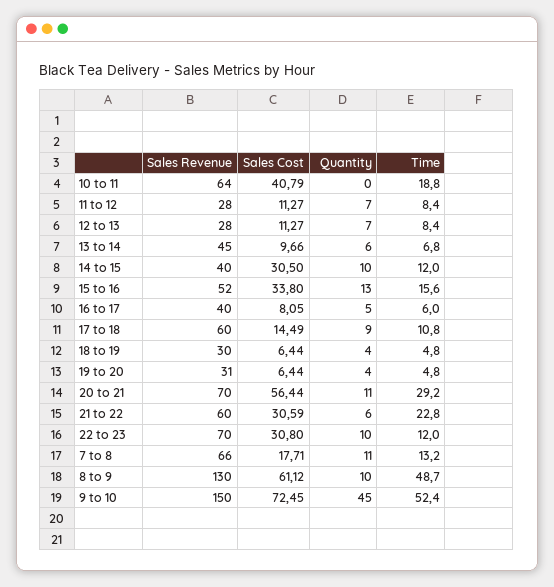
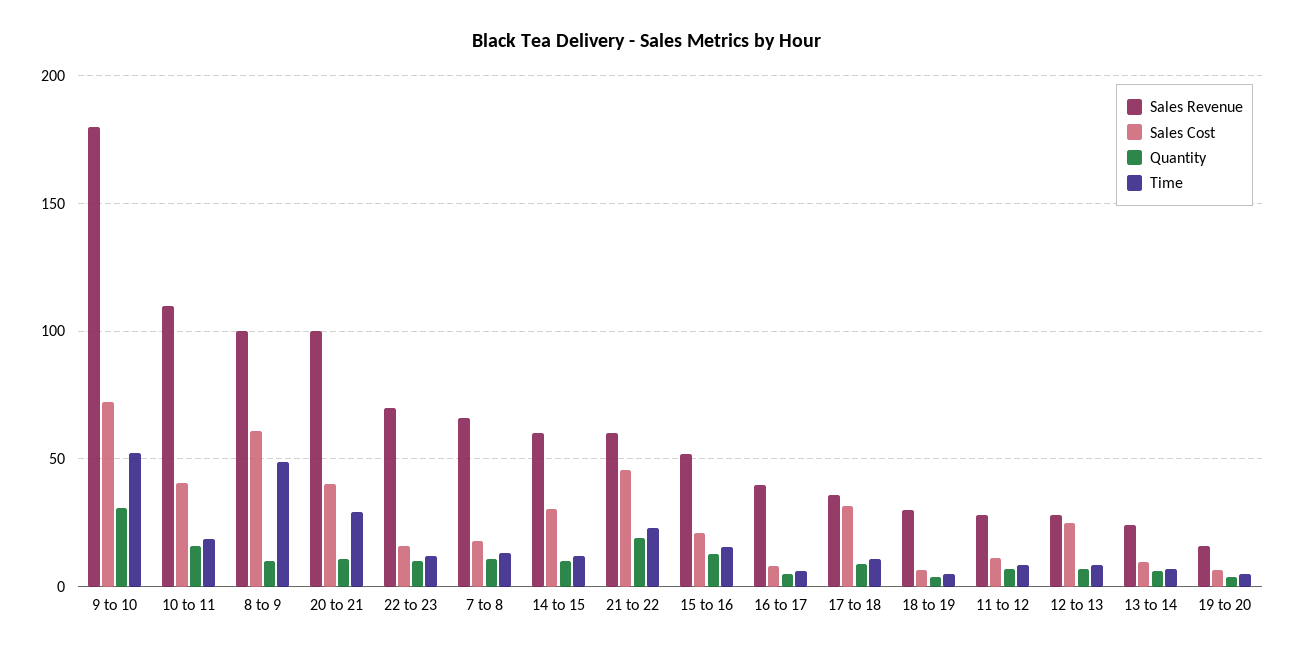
  {
    "Sales Revenue": {
-     "10 to 11": 64,
+     "10 to 11": 110,
      "11 to 12": 28,
      "12 to 13": 28,
-     "13 to 14": 45,
+     "13 to 14": 25,
-     "14 to 15": 40,
+     "14 to 15": 60,
      "15 to 16": 52,
      "16 to 17": 40,
-     "17 to 18": 60,
+     "17 to 18": 35,
      "18 to 19": 30,
-     "19 to 20": 31,
+     "19 to 20": 15,
-     "20 to 21": 70,
+     "20 to 21": 100,
      "21 to 22": 60,
      "22 to 23": 70,
      "7 to 8": 66,
-     "8 to 9": 130,
+     "8 to 9": 100,
-     "9 to 10": 150
+     "9 to 10": 180
    },
    "Sales Cost": {
      "10 to 11": 40.79,
      "11 to 12": 11.27,
-     "12 to 13": 11.27,
+     "12 to 13": 25,
      "13 to 14": 9.66,
      "14 to 15": 30.5,
-     "15 to 16": 33.8,
+     "15 to 16": 20,
      "16 to 17": 8.05,
-     "17 to 18": 14.49,
+     "17 to 18": 30,
      "18 to 19": 6.44,
      "19 to 20": 6.44,
-     "20 to 21": 56.44,
+     "20 to 21": 40,
-     "21 to 22": 30.59,
+     "21 to 22": 45,
-     "22 to 23": 30.8,
+     "22 to 23": 15,
      "7 to 8": 17.71,
      "8 to 9": 61.12,
      "9 to 10": 72.45
    },
    "Quantity": {
-     "10 to 11": 0,
+     "10 to 11": 15,
      "11 to 12": 7,
      "12 to 13": 7,
      "13 to 14": 6,
      "14 to 15": 10,
      "15 to 16": 13,
      "16 to 17": 5,
      "17 to 18": 9,
      "18 to 19": 4,
      "19 to 20": 4,
      "20 to 21": 11,
-     "21 to 22": 6,
+     "21 to 22": 20,
      "22 to 23": 10,
      "7 to 8": 11,
      "8 to 9": 10,
-     "9 to 10": 45
+     "9 to 10": 30
    },
    "Time": {
      "10 to 11": 18.8,
      "11 to 12": 8.4,
      "12 to 13": 8.4,
      "13 to 14": 6.8,
      "14 to 15": 12,
      "15 to 16": 15.6,
      "16 to 17": 6,
      "17 to 18": 10.8,
      "18 to 19": 4.8,
      "19 to 20": 4.8,
      "20 to 21": 29.2,
      "21 to 22": 22.8,
      "22 to 23": 12,
      "7 to 8": 13.2,
      "8 to 9": 48.7,
      "9 to 10": 52.4
    }
  }

